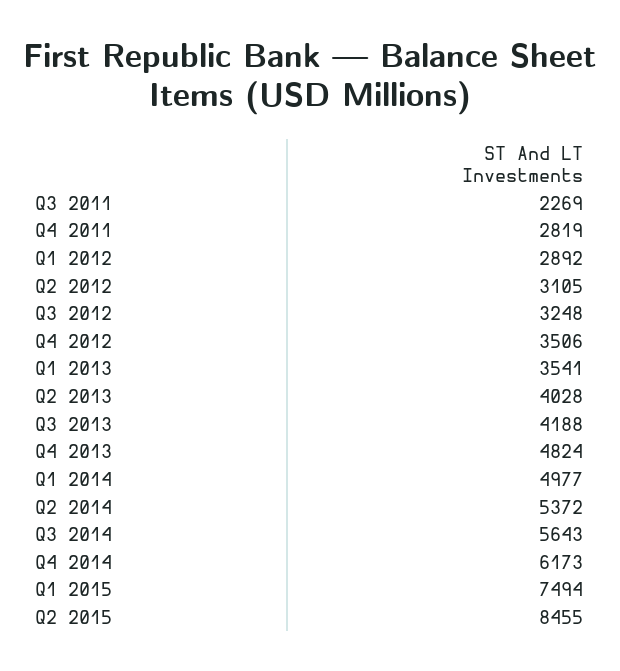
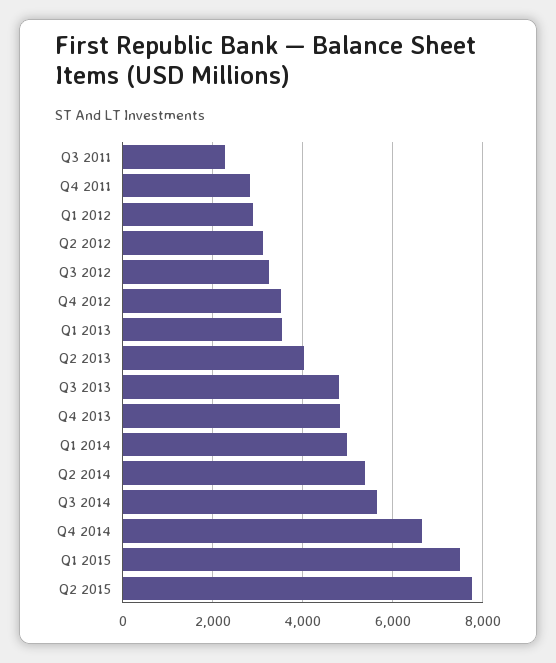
  {
    "Q3 2011": 2269,
    "Q4 2011": 2819,
    "Q1 2012": 2892,
    "Q2 2012": 3105,
    "Q3 2012": 3248,
    "Q4 2012": 3506,
    "Q1 2013": 3541,
    "Q2 2013": 4028,
-   "Q3 2013": 4188,
+   "Q3 2013": 4800,
    "Q4 2013": 4824,
    "Q1 2014": 4977,
    "Q2 2014": 5372,
    "Q3 2014": 5643,
-   "Q4 2014": 6173,
+   "Q4 2014": 6600,
    "Q1 2015": 7494,
-   "Q2 2015": 8455
+   "Q2 2015": 7800
  }

